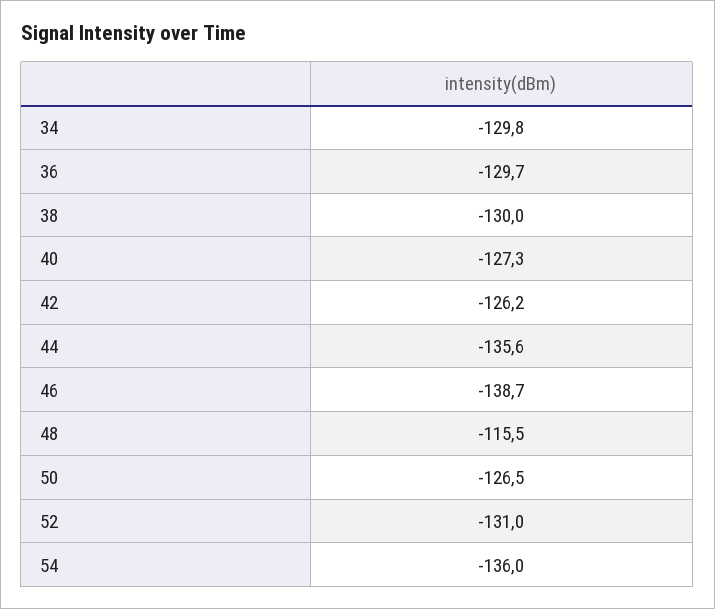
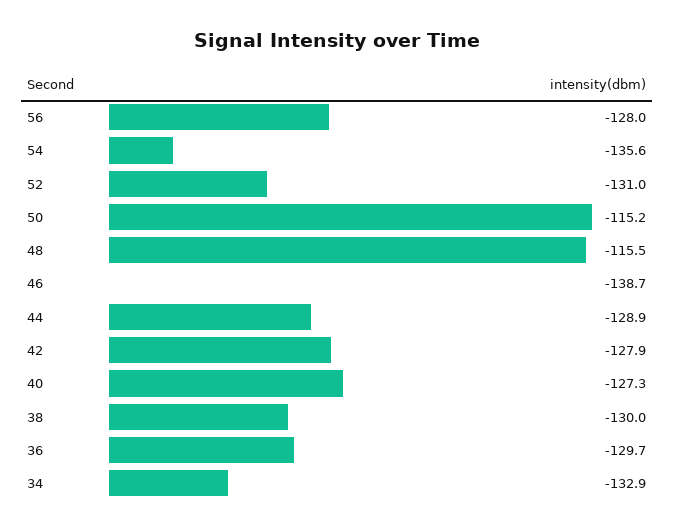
  {
-   "34": -129.8,
+   "34": -132.9,
    "36": -129.7,
    "38": -130,
    "40": -127.3,
-   "42": -126.2,
+   "42": -127.9,
-   "44": -135.6,
+   "44": -128.9,
    "46": -138.7,
    "48": -115.5,
-   "50": -126.5,
+   "50": -115.2,
    "52": -131,
-   "54": -136
+   "54": -135.6,
+   "56": -128
  }

